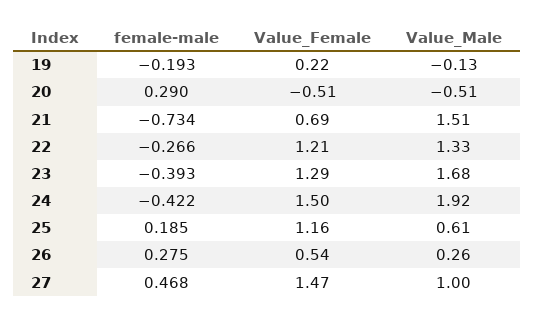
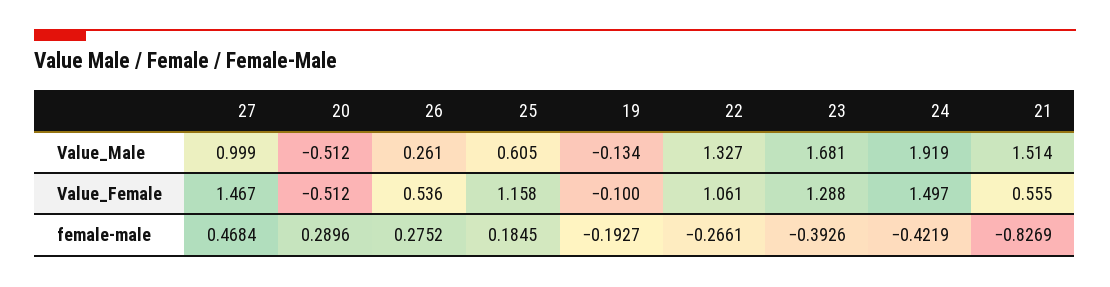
  {
    "female-male": {
      "19": -0.1927,
      "20": 0.2896,
-     "21": -0.734,
+     "21": -0.8269,
      "22": -0.2661,
      "23": -0.3926,
      "24": -0.4219,
      "25": 0.1845,
      "26": 0.2752,
      "27": 0.4684
    },
    "Value_Female": {
-     "19": 0.22,
+     "19": -0.1,
      "20": -0.512,
-     "21": 0.69,
+     "21": 0.555,
-     "22": 1.21,
+     "22": 1.061,
      "23": 1.288,
      "24": 1.497,
      "25": 1.158,
      "26": 0.536,
      "27": 1.467
    },
    "Value_Male": {
      "19": -0.134,
      "20": -0.512,
      "21": 1.514,
      "22": 1.327,
      "23": 1.681,
      "24": 1.919,
      "25": 0.605,
      "26": 0.261,
      "27": 0.999
    }
  }

